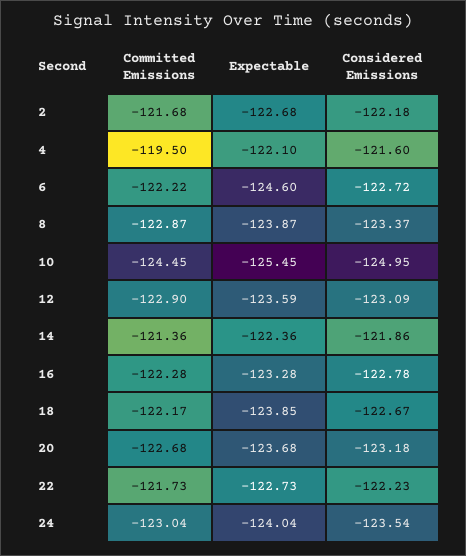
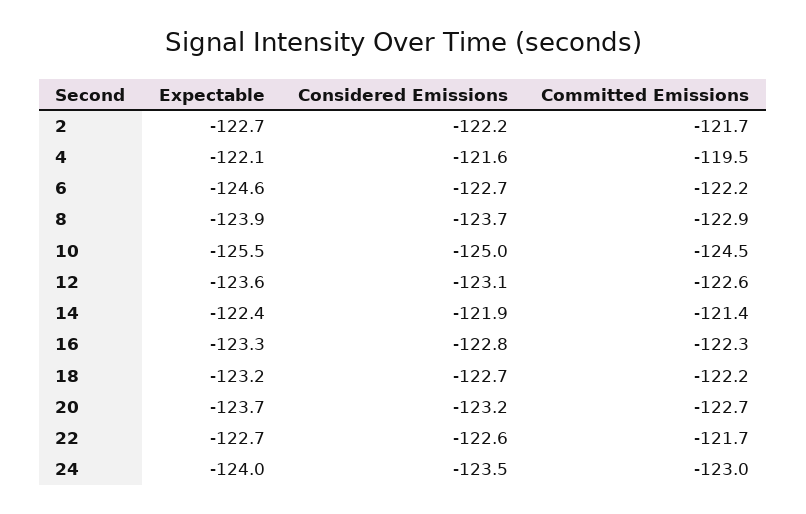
  {
    "Committed Emissions": {
      "2": -121.68,
      "4": -119.5,
      "6": -122.22,
      "8": -122.87,
      "10": -124.45,
-     "12": -122.9,
+     "12": -122.6,
      "14": -121.36,
      "16": -122.28,
      "18": -122.17,
      "20": -122.68,
      "22": -121.73,
      "24": -123.04
    },
    "Expectable": {
      "2": -122.68,
      "4": -122.1,
      "6": -124.6,
      "8": -123.87,
      "10": -125.45,
      "12": -123.59,
      "14": -122.36,
      "16": -123.28,
-     "18": -123.85,
+     "18": -123.2,
      "20": -123.68,
      "22": -122.73,
      "24": -124.04
    },
    "Considered Emissions": {
      "2": -122.18,
      "4": -121.6,
      "6": -122.72,
-     "8": -123.37,
+     "8": -123.7,
      "10": -124.95,
      "12": -123.09,
      "14": -121.86,
      "16": -122.78,
      "18": -122.67,
      "20": -123.18,
-     "22": -122.23,
+     "22": -122.6,
      "24": -123.54
    }
  }

